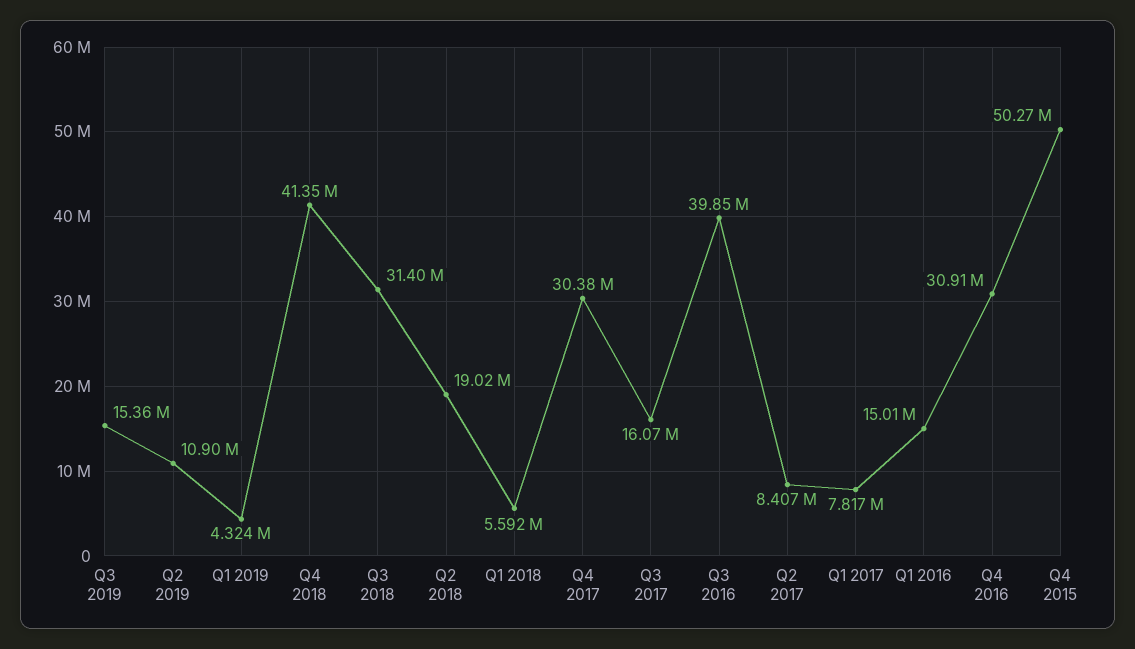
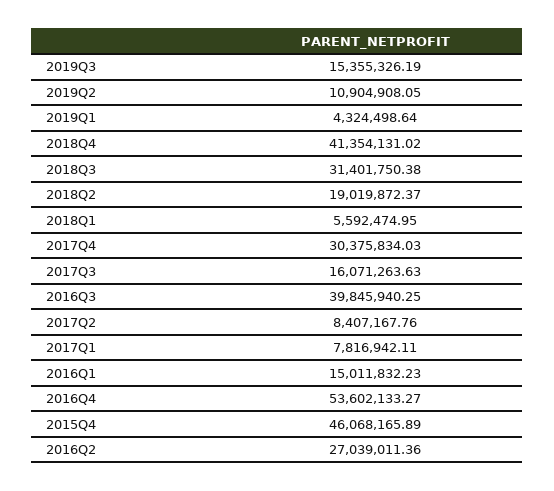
  {
    "Q3 2019": 15355326.19,
    "Q2 2019": 10904908.05,
    "Q1 2019": 4324498.64,
    "Q4 2018": 41354131.02,
    "Q3 2018": 31401750.38,
    "Q2 2018": 19019872.37,
    "Q1 2018": 5592474.95,
    "Q4 2017": 30375834.03,
    "Q3 2017": 16071263.63,
    "Q3 2016": 39845940.25,
    "Q2 2017": 8407167.76,
    "Q1 2017": 7816942.11,
    "Q1 2016": 15011832.23,
-   "Q4 2016": 30910000,
+   "Q4 2016": 53602133.27,
-   "Q4 2015": 50270000
+   "Q4 2015": 46068165.89,
+   "2016Q2": 27039011.36
  }

